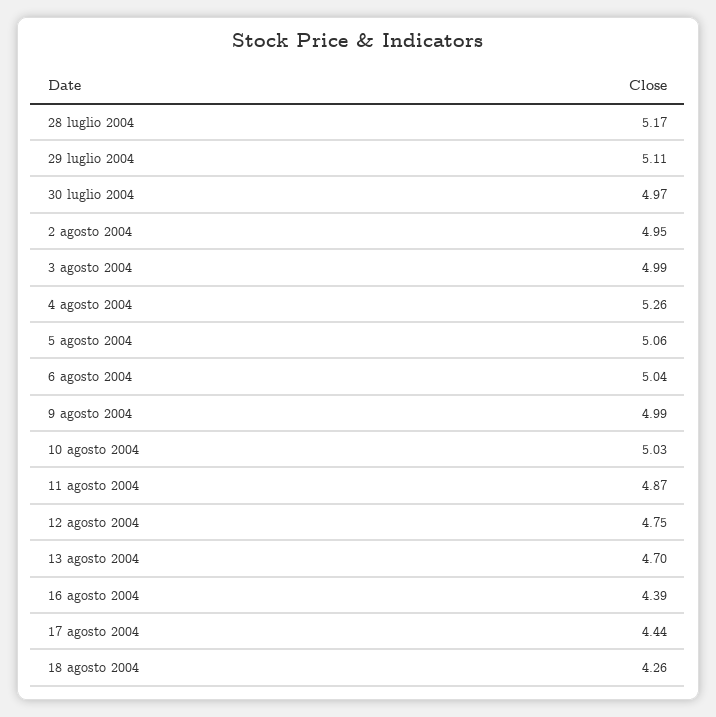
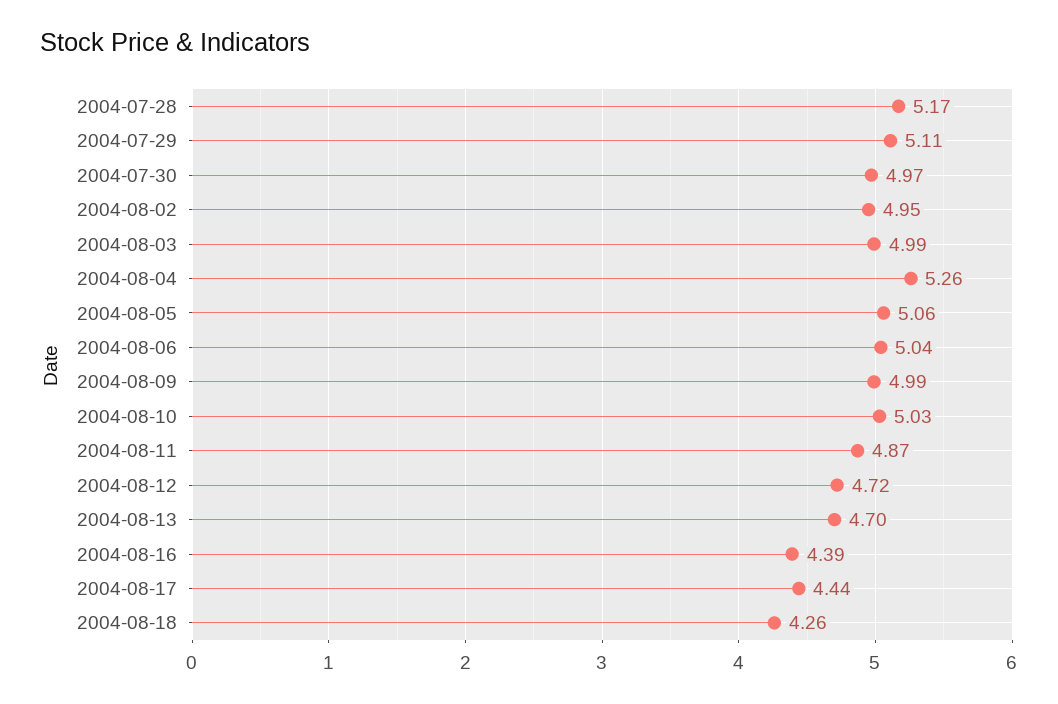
  {
    "28 luglio 2004": 5.17,
    "29 luglio 2004": 5.11,
    "30 luglio 2004": 4.97,
    "2 agosto 2004": 4.95,
    "3 agosto 2004": 4.99,
    "4 agosto 2004": 5.26,
    "5 agosto 2004": 5.06,
    "6 agosto 2004": 5.04,
    "9 agosto 2004": 4.99,
    "10 agosto 2004": 5.03,
    "11 agosto 2004": 4.87,
-   "12 agosto 2004": 4.75,
+   "12 agosto 2004": 4.72,
    "13 agosto 2004": 4.7,
    "16 agosto 2004": 4.39,
    "17 agosto 2004": 4.44,
    "18 agosto 2004": 4.26
  }

